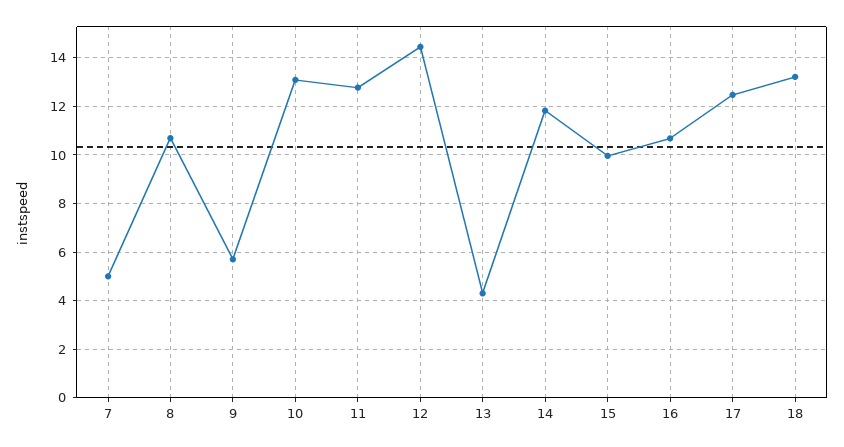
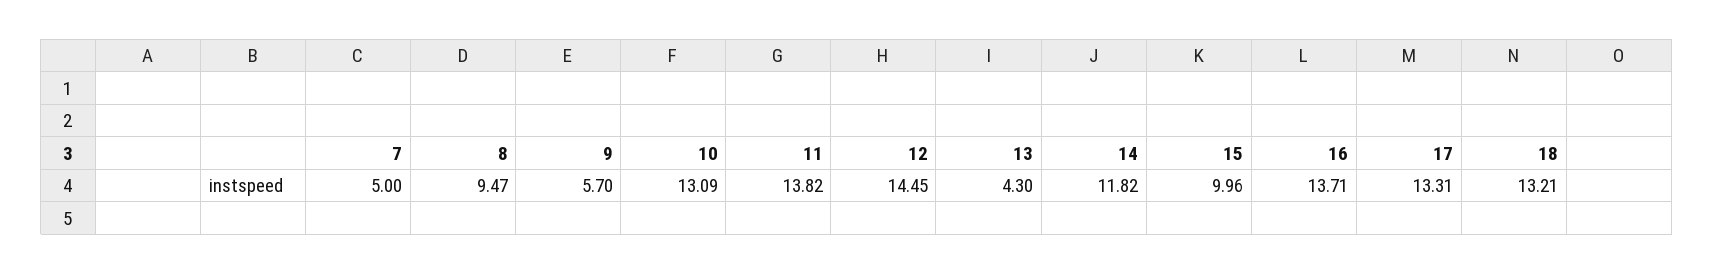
  {
    "7": 5,
-   "8": 10.75,
+   "8": 9.47,
    "9": 5.7,
    "10": 13.09,
-   "11": 12.75,
+   "11": 13.82,
    "12": 14.45,
    "13": 4.3,
    "14": 11.82,
    "15": 9.96,
-   "16": 10.75,
+   "16": 13.71,
-   "17": 12.5,
+   "17": 13.31,
    "18": 13.21
  }

